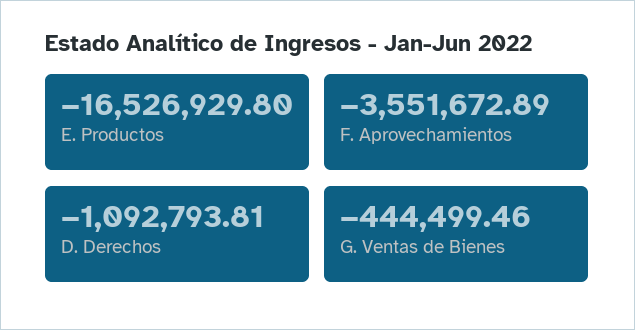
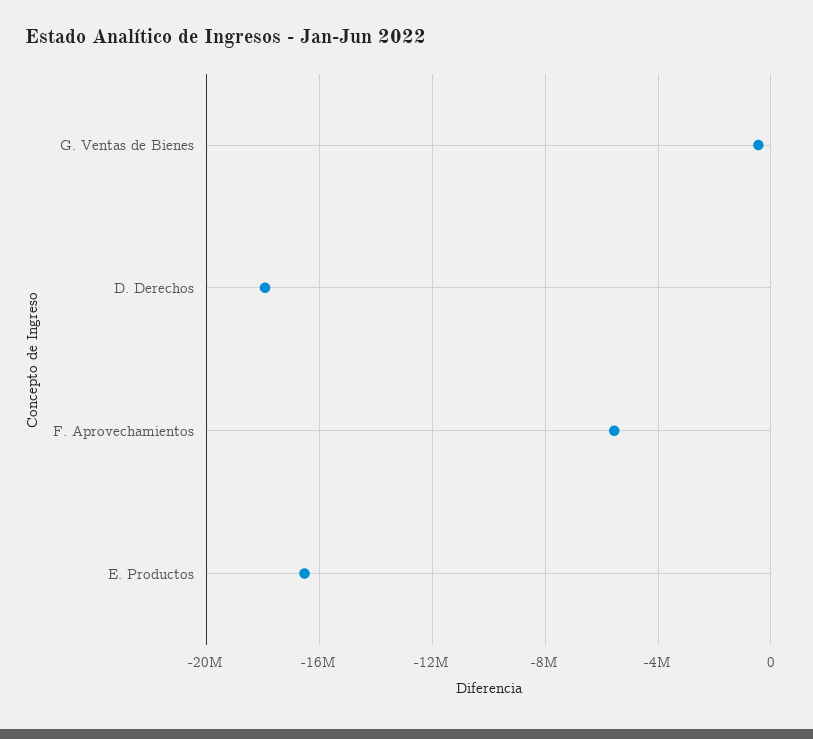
  {
    "E. Productos": -16526929.8,
-   "F. Aprovechamientos": -3551672.89,
+   "F. Aprovechamientos": -5500000,
-   "D. Derechos": -1092793.81,
+   "D. Derechos": -18000000,
    "G. Ventas de Bienes": -444499.46
  }

